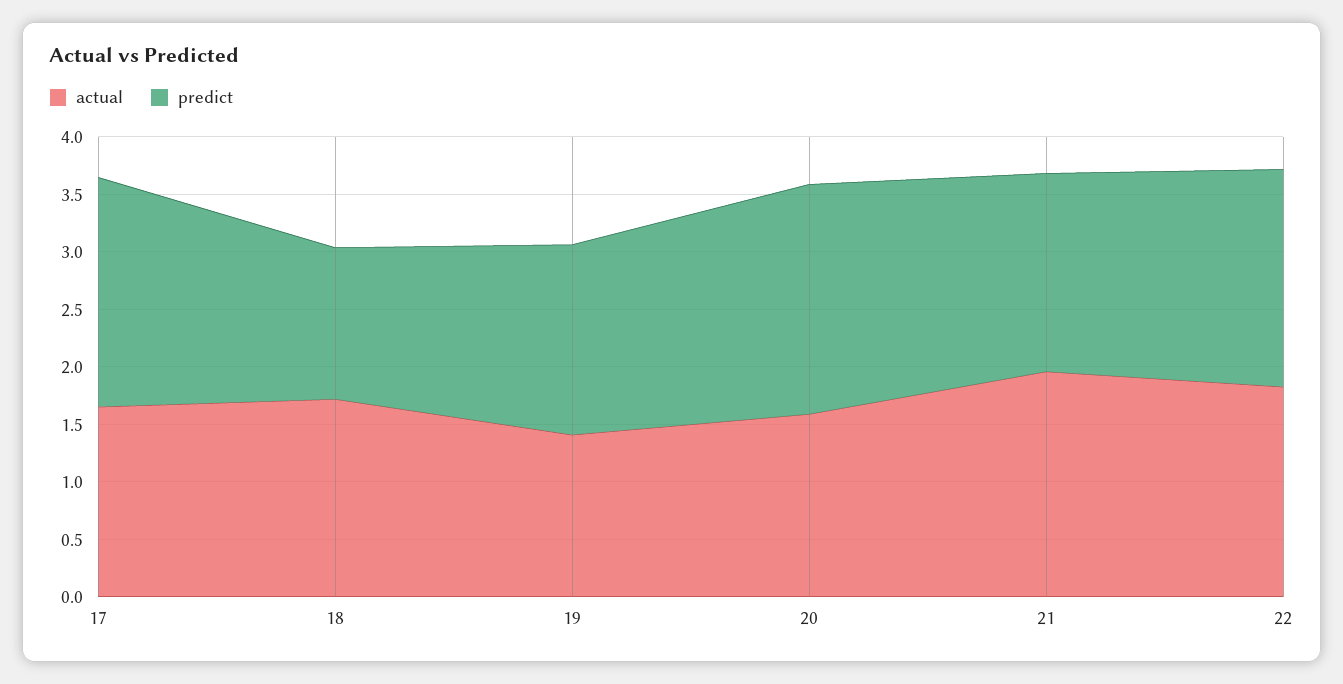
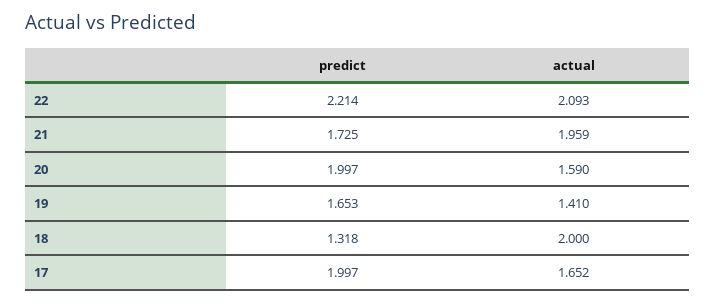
  {
    "actual": {
      "17": 1.652,
-     "18": 1.7,
+     "18": 2,
      "19": 1.41,
      "20": 1.59,
      "21": 1.959,
-     "22": 1.8
+     "22": 2.093
    },
    "predict": {
      "17": 1.997,
      "18": 1.318,
      "19": 1.653,
      "20": 1.997,
      "21": 1.725,
-     "22": 1.9
+     "22": 2.214
    }
  }

